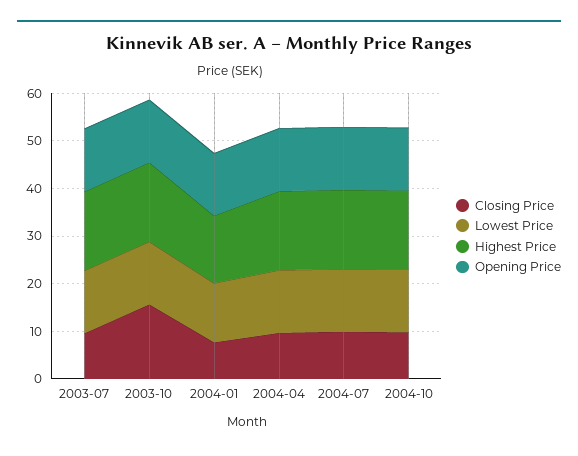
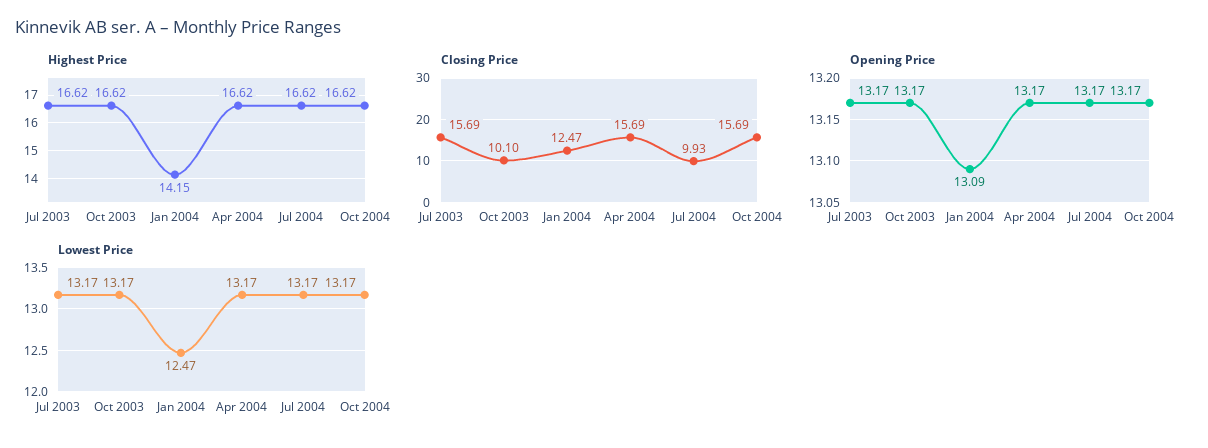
  {
    "Closing Price": {
-     "2003-07": 10,
+     "2003-07": 15.69,
-     "2003-10": 16,
+     "2003-10": 10.1,
-     "2004-01": 8,
+     "2004-01": 12.47,
-     "2004-04": 10,
+     "2004-04": 15.69,
      "2004-07": 9.93,
-     "2004-10": 10
+     "2004-10": 15.69
    },
    "Lowest Price": {
      "2003-07": 13.17,
      "2003-10": 13.17,
      "2004-01": 12.47,
      "2004-04": 13.17,
      "2004-07": 13.17,
      "2004-10": 13.17
    },
    "Highest Price": {
      "2003-07": 16.62,
      "2003-10": 16.62,
      "2004-01": 14.15,
      "2004-04": 16.62,
      "2004-07": 16.62,
      "2004-10": 16.62
    },
    "Opening Price": {
      "2003-07": 13.17,
      "2003-10": 13.17,
      "2004-01": 13.09,
      "2004-04": 13.17,
      "2004-07": 13.17,
      "2004-10": 13.17
    }
  }

